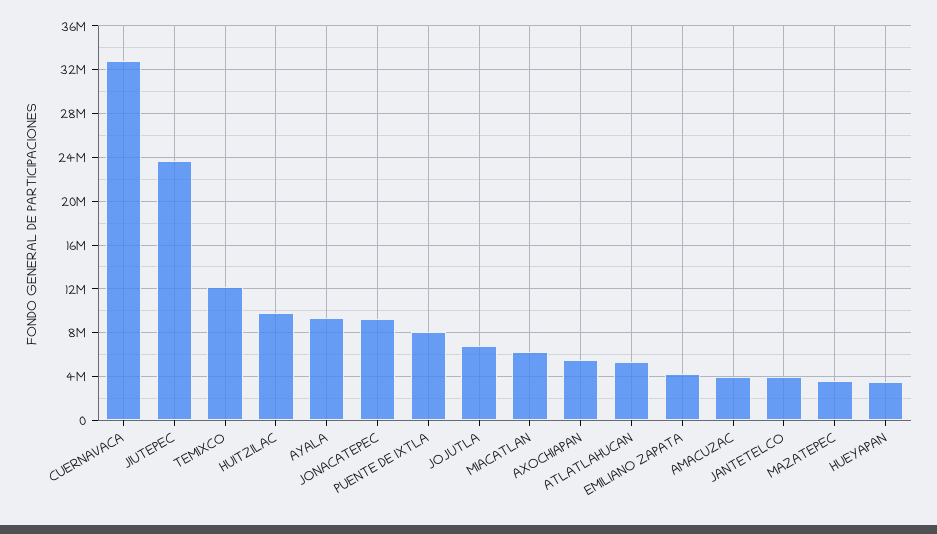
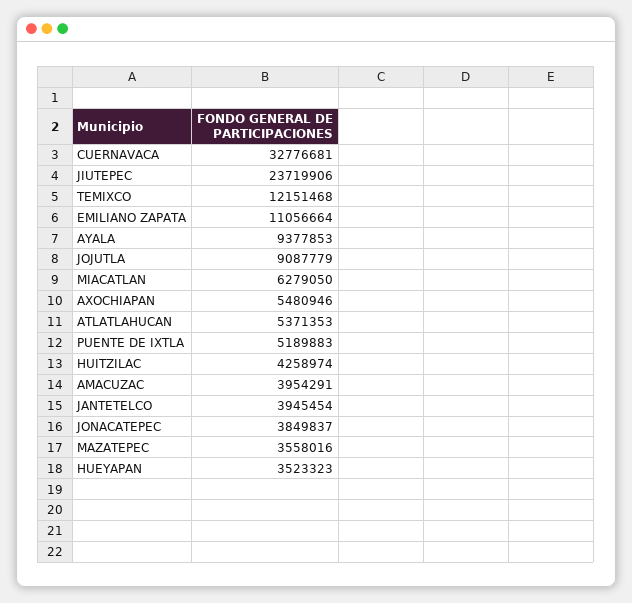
  {
    "CUERNAVACA": 32776681,
    "JIUTEPEC": 23719906,
    "TEMIXCO": 12151468,
-   "HUITZILAC": 10000000,
+   "HUITZILAC": 4258974,
    "AYALA": 9377853,
-   "JONACATEPEC": 9000000,
+   "JONACATEPEC": 3849837,
-   "PUENTE DE IXTLA": 8000000,
+   "PUENTE DE IXTLA": 5189883,
-   "JOJUTLA": 7000000,
+   "JOJUTLA": 9087779,
    "MIACATLAN": 6279050,
    "AXOCHIAPAN": 5480946,
    "ATLATLAHUCAN": 5371353,
-   "EMILIANO ZAPATA": 4000000,
+   "EMILIANO ZAPATA": 11056664,
    "AMACUZAC": 3954291,
    "JANTETELCO": 3945454,
    "MAZATEPEC": 3558016,
    "HUEYAPAN": 3523323
  }

